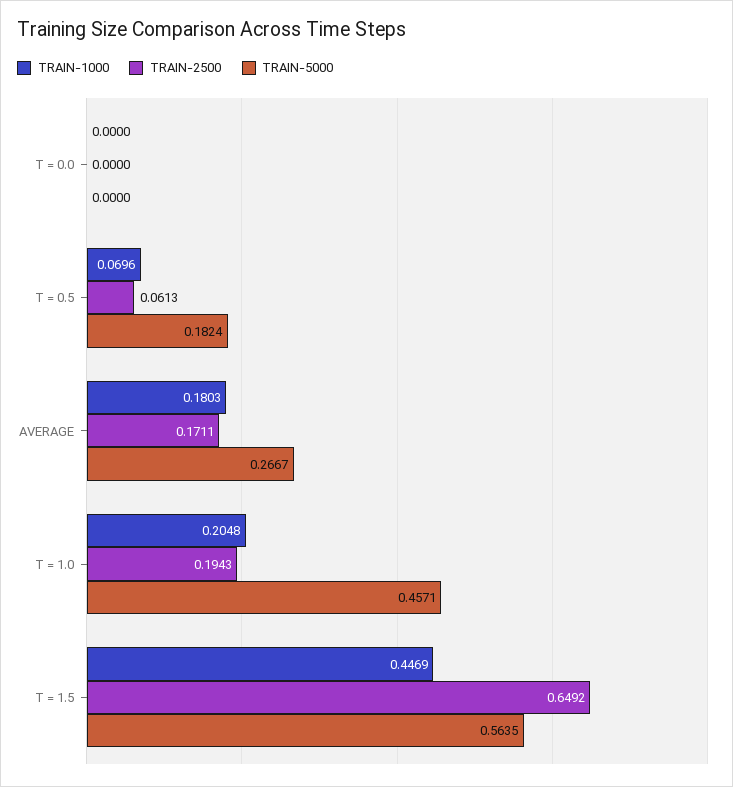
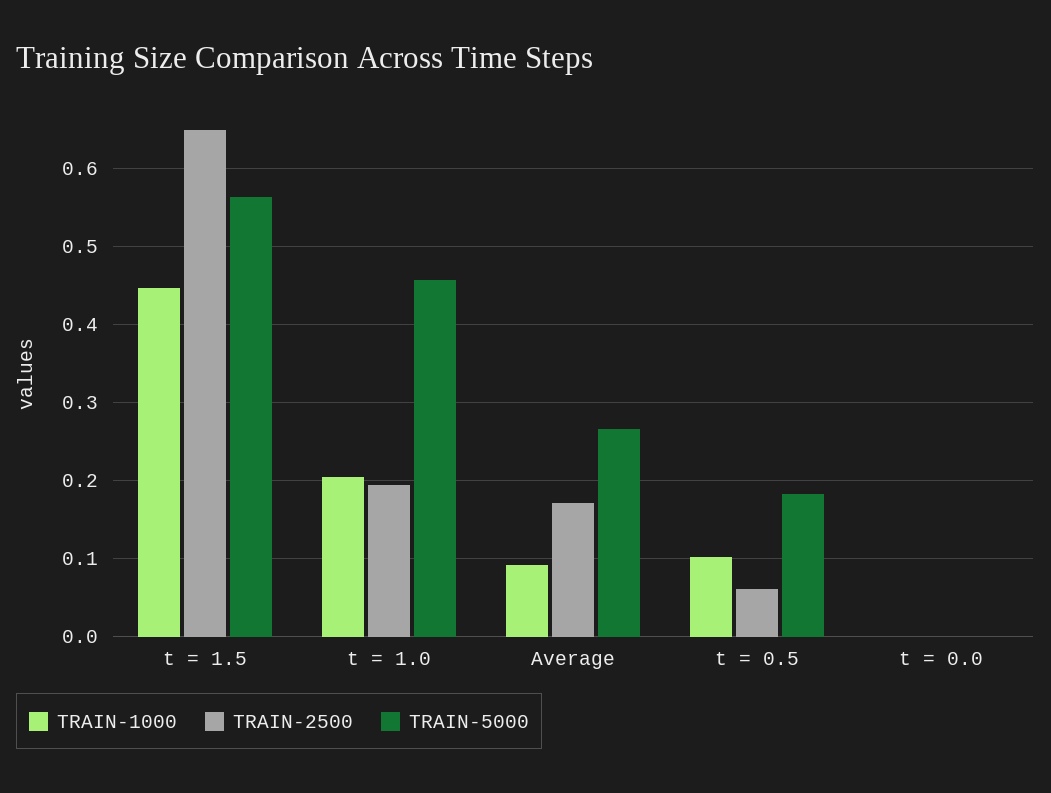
  {
    "TRAIN-1000": {
      "T = 0.0": 0,
-     "T = 0.5": 0.0696,
+     "T = 0.5": 0.1,
-     "AVERAGE": 0.1803,
+     "AVERAGE": 0.09,
      "T = 1.0": 0.2048,
      "T = 1.5": 0.4469
    },
    "TRAIN-2500": {
      "T = 0.0": 0,
      "T = 0.5": 0.0613,
      "AVERAGE": 0.1711,
      "T = 1.0": 0.1943,
      "T = 1.5": 0.6492
    },
    "TRAIN-5000": {
      "T = 0.0": 0,
      "T = 0.5": 0.1824,
      "AVERAGE": 0.2667,
      "T = 1.0": 0.4571,
      "T = 1.5": 0.5635
    }
  }

